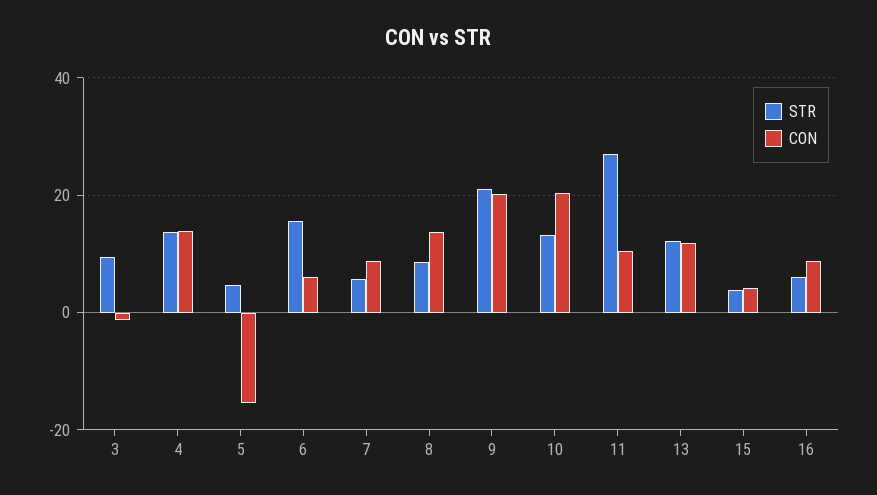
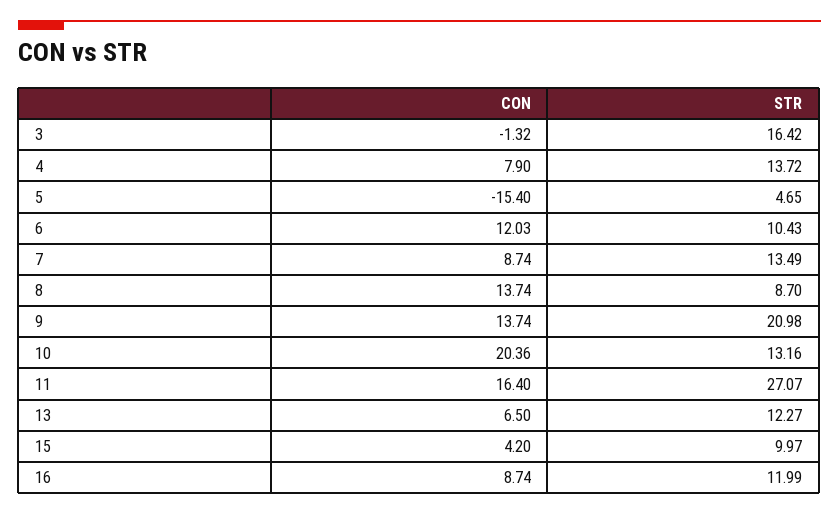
  {
    "STR": {
-     "3": 10,
+     "3": 16.42,
      "4": 13.72,
      "5": 4.65,
-     "6": 16,
+     "6": 10.43,
-     "7": 6,
+     "7": 13.49,
      "8": 8.7,
      "9": 20.98,
      "10": 13.16,
      "11": 27.07,
      "13": 12.27,
-     "15": 4,
+     "15": 9.97,
-     "16": 6
+     "16": 11.99
    },
    "CON": {
      "3": -1.32,
-     "4": 14,
+     "4": 7.9,
      "5": -15.4,
-     "6": 6,
+     "6": 12.03,
      "7": 8.74,
      "8": 13.74,
-     "9": 20,
+     "9": 13.74,
      "10": 20.36,
-     "11": 10,
+     "11": 16.4,
-     "13": 12,
+     "13": 6.5,
      "15": 4.2,
      "16": 8.74
    }
  }

